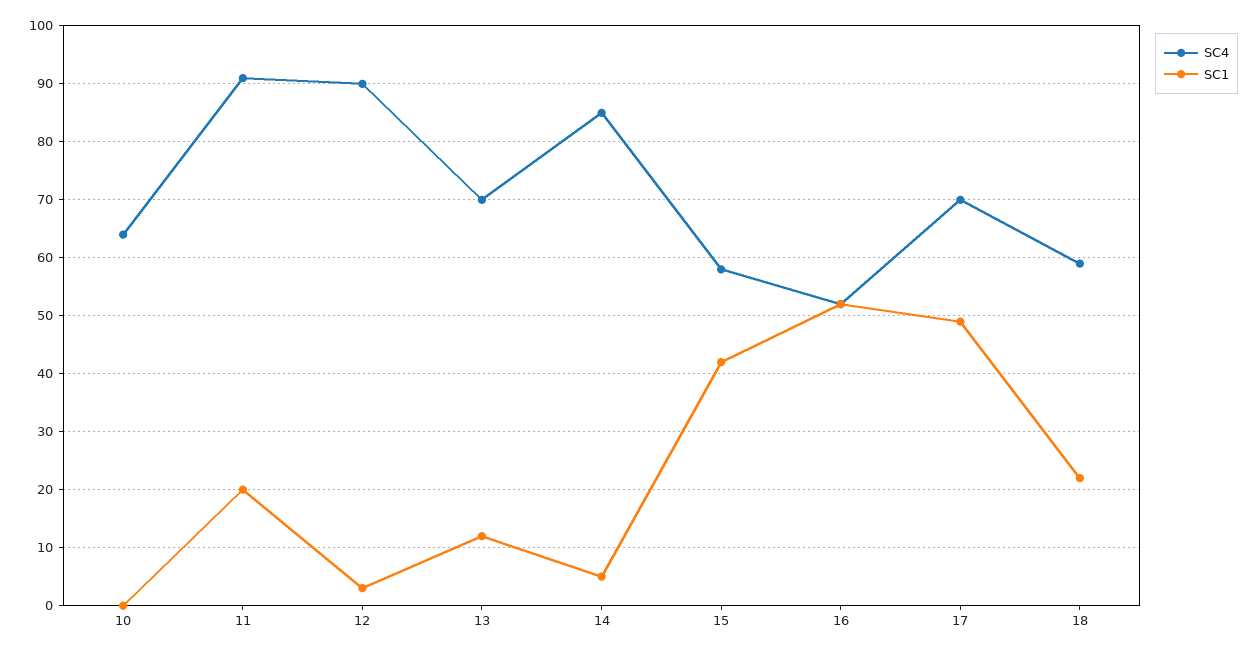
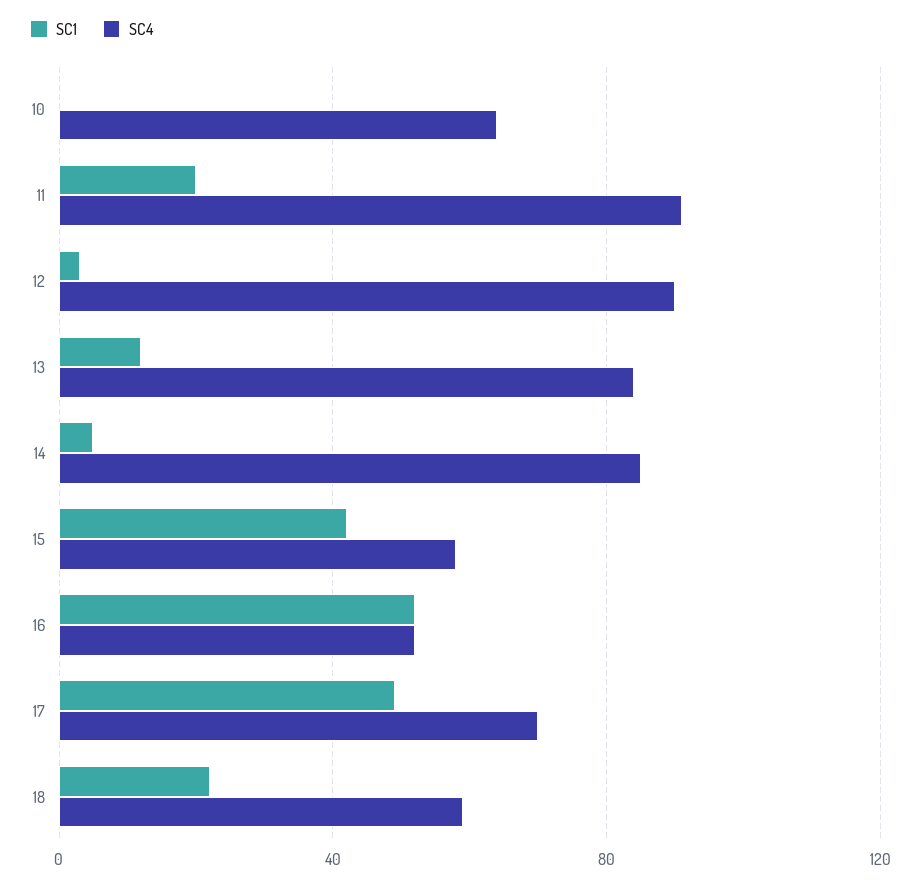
  {
    "SC4": {
      "10": 65,
      "11": 90,
      "12": 90,
-     "13": 70,
+     "13": 85,
      "14": 85,
      "15": 60,
      "16": 50,
      "17": 70,
      "18": 60
    },
    "SC1": {
      "10": 0,
      "11": 20,
      "12": 5,
      "13": 10,
      "14": 5,
      "15": 40,
      "16": 50,
      "17": 50,
      "18": 20
    }
  }

